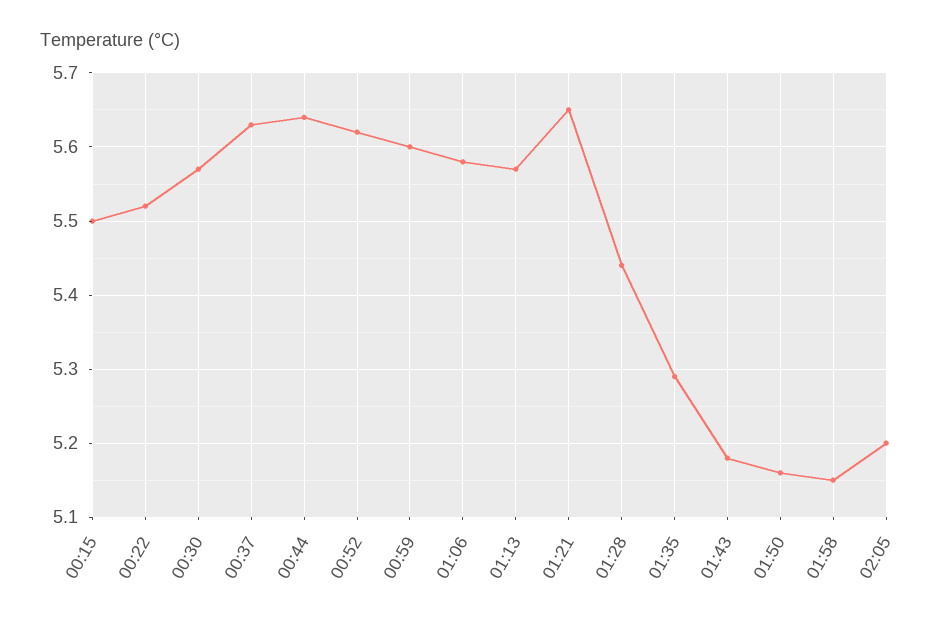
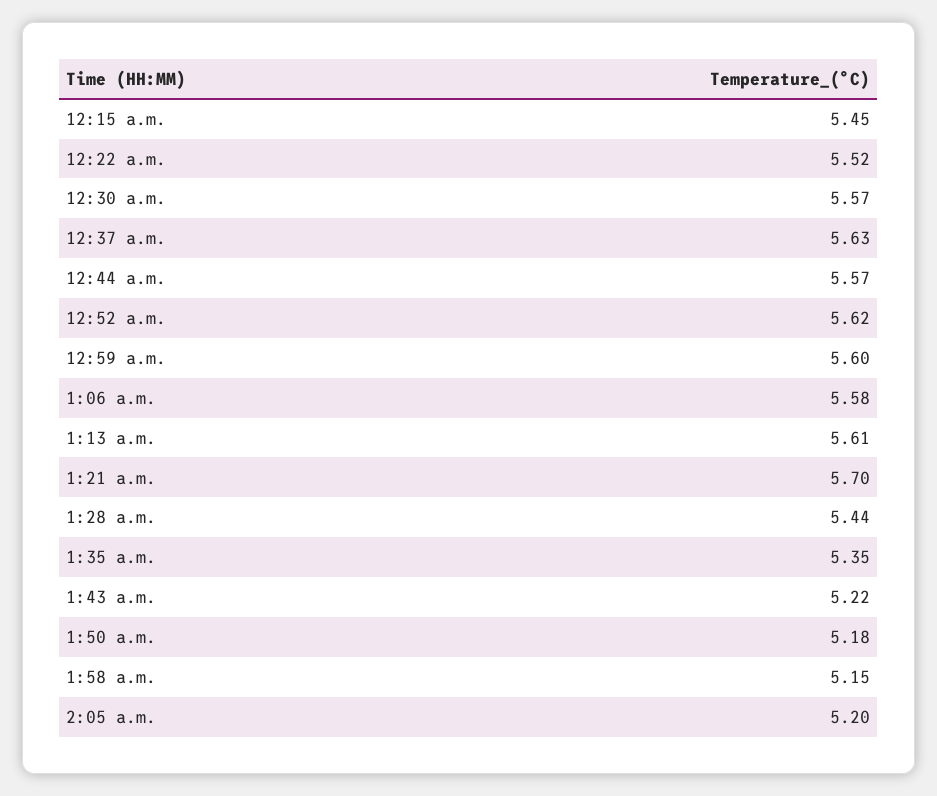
  {
-   "00:15": 5.5,
+   "00:15": 5.45,
    "00:22": 5.52,
    "00:30": 5.57,
    "00:37": 5.63,
-   "00:44": 5.64,
+   "00:44": 5.57,
    "00:52": 5.62,
    "00:59": 5.6,
    "01:06": 5.58,
-   "01:13": 5.57,
+   "01:13": 5.61,
-   "01:21": 5.65,
+   "01:21": 5.7,
    "01:28": 5.44,
-   "01:35": 5.29,
+   "01:35": 5.35,
-   "01:43": 5.18,
+   "01:43": 5.22,
-   "01:50": 5.16,
+   "01:50": 5.18,
    "01:58": 5.15,
    "02:05": 5.2
  }

